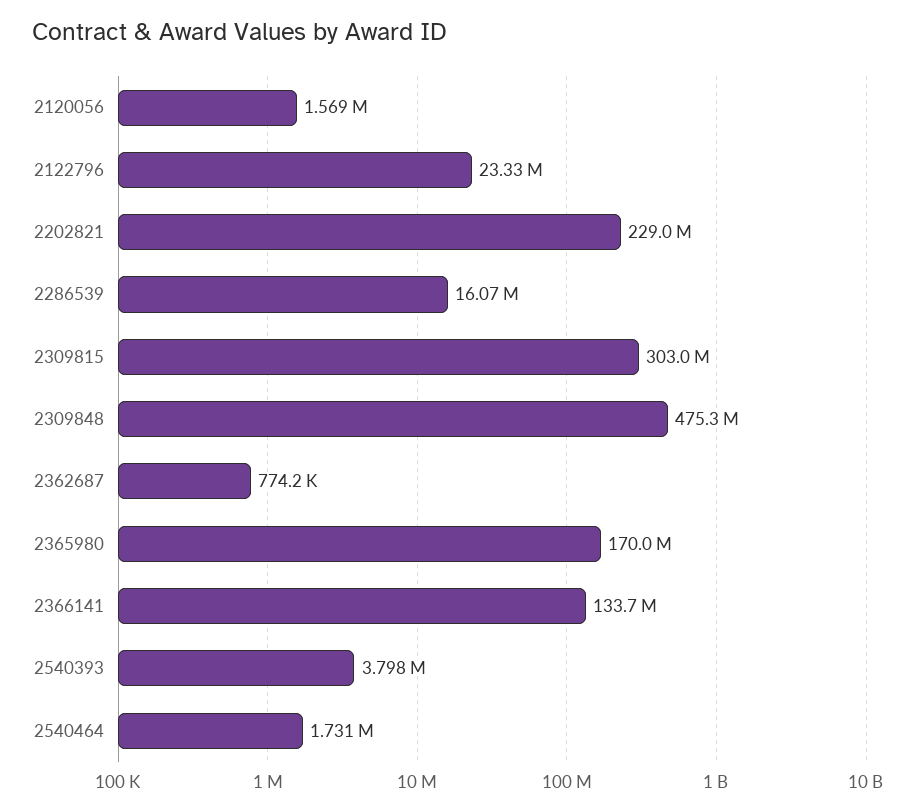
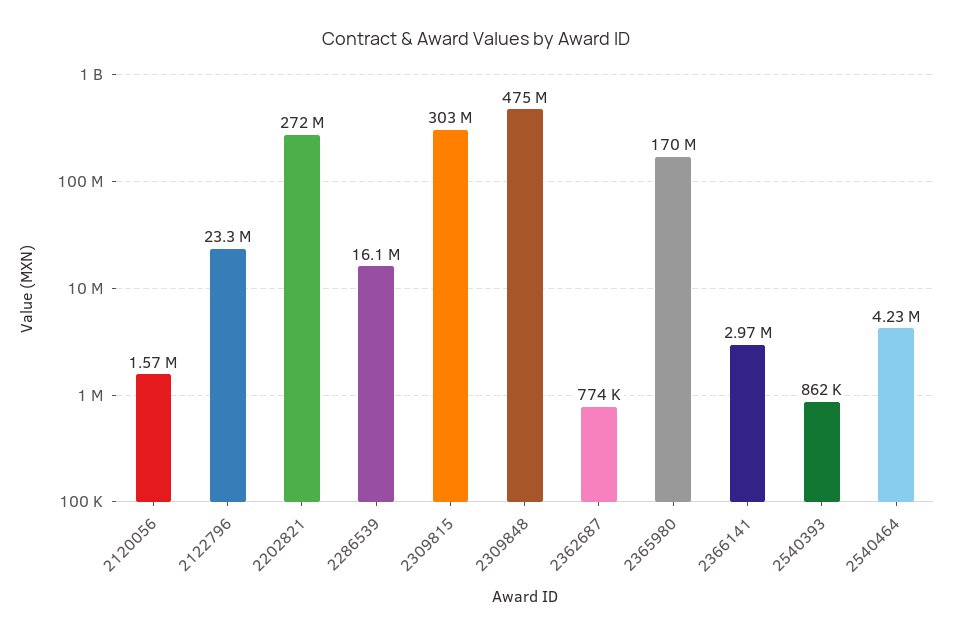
  {
    "2120056": 1569000,
    "2122796": 23330000,
-   "2202821": 229000000,
+   "2202821": 272000000,
    "2286539": 16070000,
    "2309815": 303000000,
    "2309848": 475300000,
    "2362687": 774200,
    "2365980": 170000000,
-   "2366141": 133700000,
+   "2366141": 2970000,
-   "2540393": 3798000,
+   "2540393": 862000,
-   "2540464": 1731000
+   "2540464": 4230000
  }

